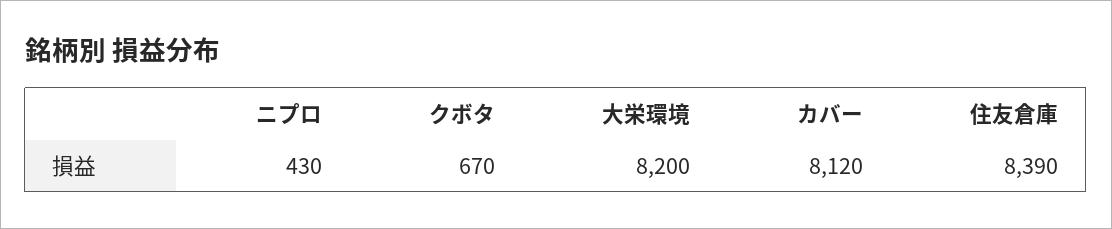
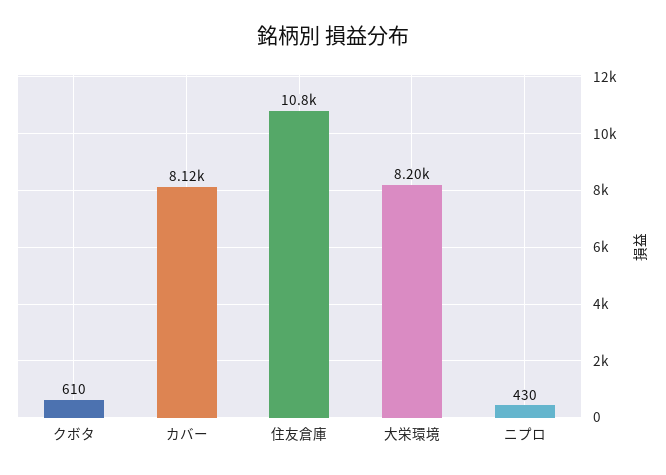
  {
    "ニプロ": 430,
-   "クボタ": 670,
+   "クボタ": 610,
    "大栄環境": 8200,
    "カバー": 8120,
-   "住友倉庫": 8390
+   "住友倉庫": 10800
  }

